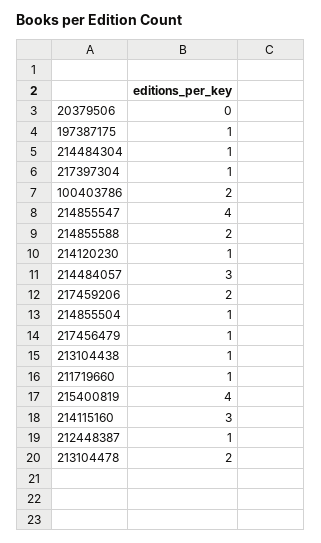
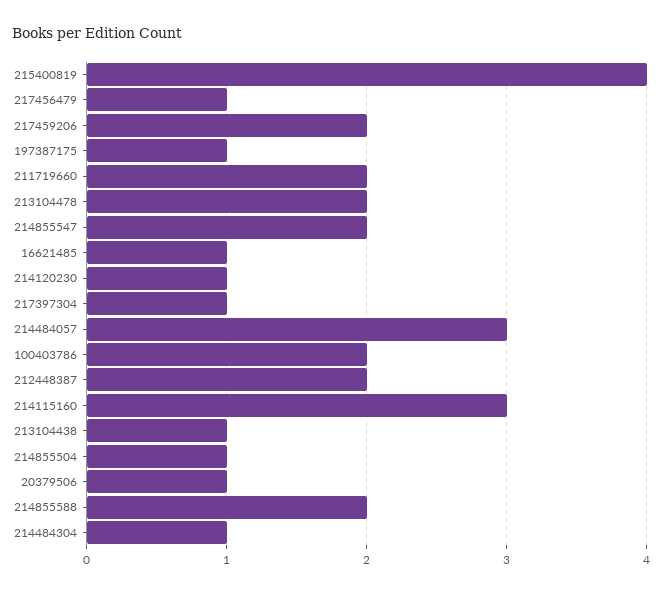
  {
-   "20379506": 0,
+   "20379506": 1,
    "197387175": 1,
    "214484304": 1,
    "217397304": 1,
    "100403786": 2,
-   "214855547": 4,
+   "214855547": 2,
    "214855588": 2,
    "214120230": 1,
    "214484057": 3,
    "217459206": 2,
    "214855504": 1,
    "217456479": 1,
    "213104438": 1,
-   "211719660": 1,
+   "211719660": 2,
    "215400819": 4,
    "214115160": 3,
-   "212448387": 1,
+   "212448387": 2,
-   "213104478": 2
+   "213104478": 2,
+   "16621485": 1
  }

